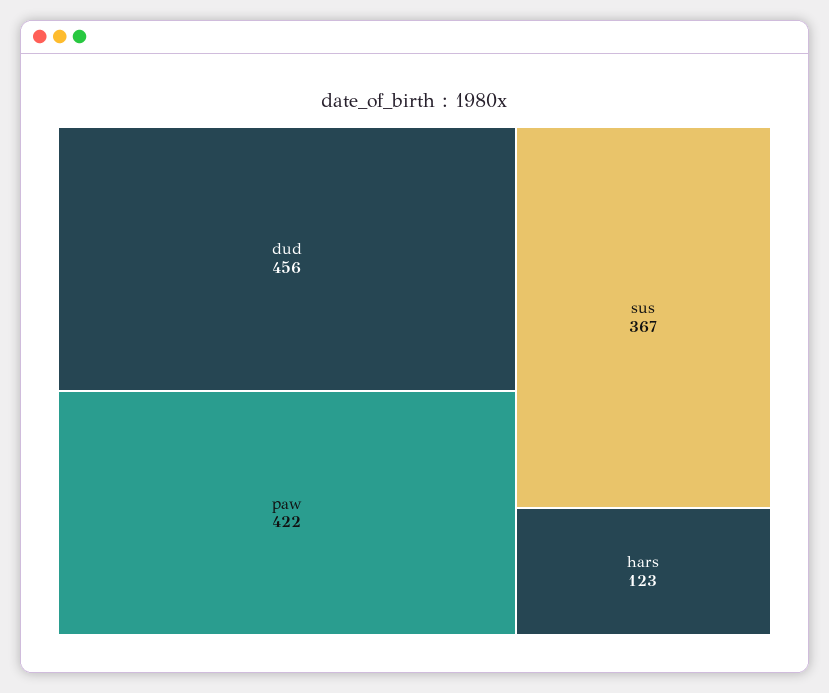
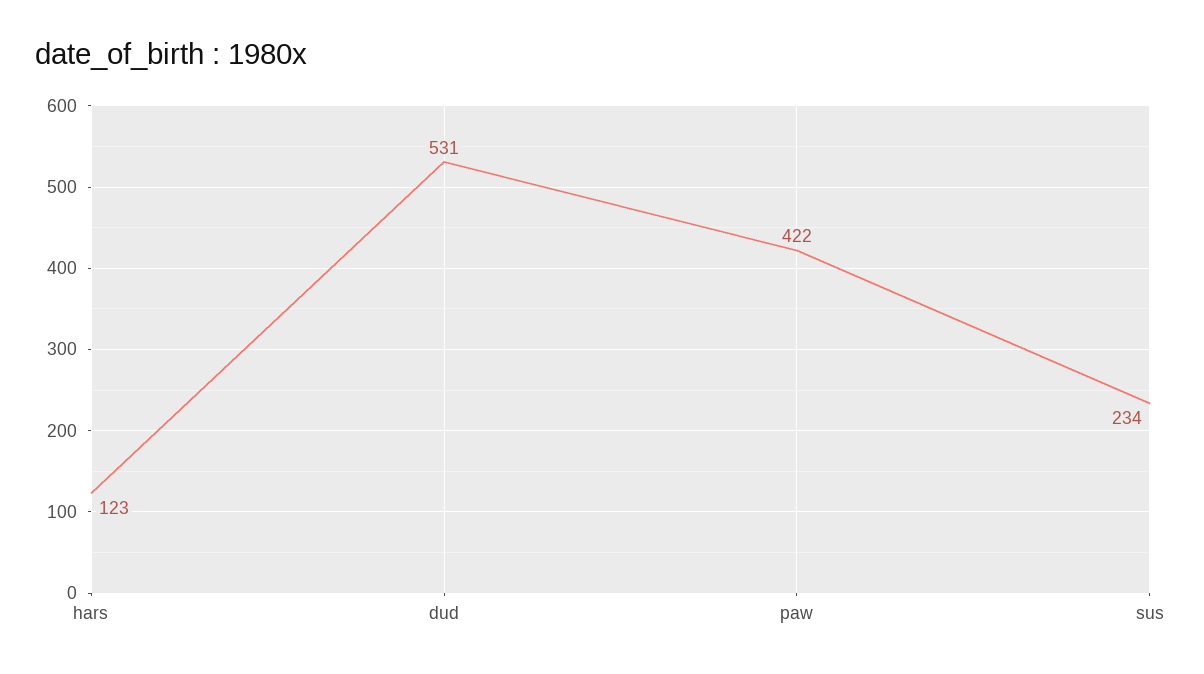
  {
-   "dud": 456,
+   "dud": 531,
    "paw": 422,
-   "sus": 367,
+   "sus": 234,
    "hars": 123
  }

